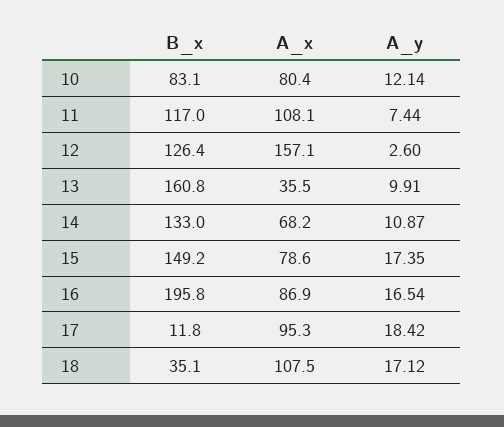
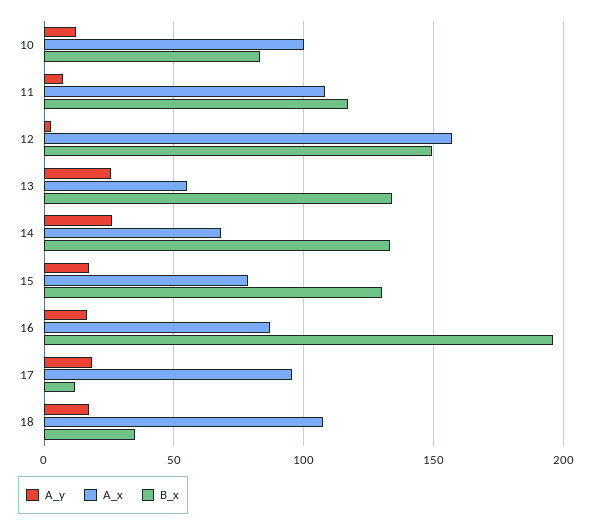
  {
    "B_x": {
      "10": 83.1,
      "11": 117,
-     "12": 126.4,
+     "12": 150,
-     "13": 160.8,
+     "13": 135,
      "14": 133,
-     "15": 149.2,
+     "15": 130,
      "16": 195.8,
      "17": 11.8,
      "18": 35.1
    },
    "A_x": {
-     "10": 80.4,
+     "10": 100,
      "11": 108.1,
      "12": 157.1,
-     "13": 35.5,
+     "13": 55,
      "14": 68.2,
      "15": 78.6,
      "16": 86.9,
      "17": 95.3,
      "18": 107.5
    },
    "A_y": {
      "10": 12.14,
      "11": 7.44,
      "12": 2.6,
-     "13": 9.91,
+     "13": 25,
-     "14": 10.87,
+     "14": 25,
      "15": 17.35,
      "16": 16.54,
      "17": 18.42,
      "18": 17.12
    }
  }

